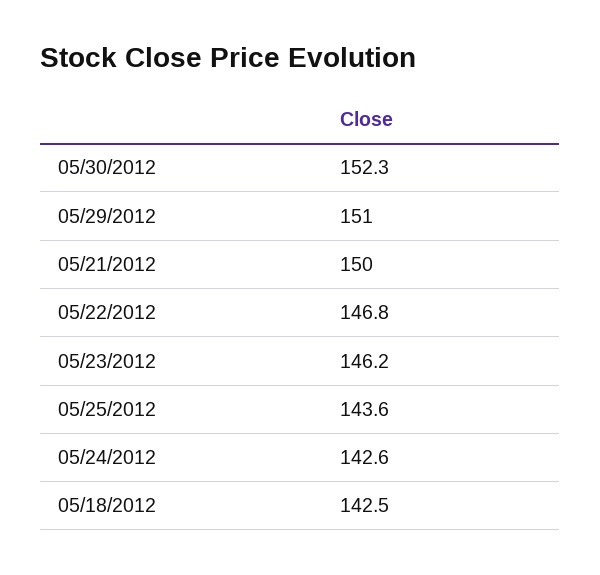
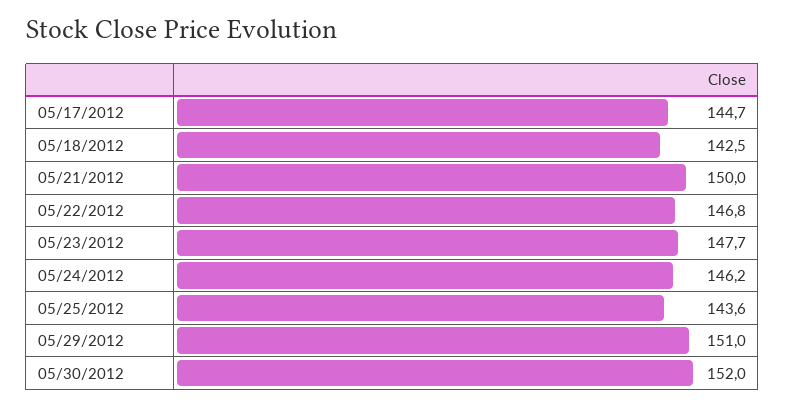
  {
-   "05/30/2012": 152.3,
+   "05/30/2012": 152,
    "05/29/2012": 151,
    "05/21/2012": 150,
    "05/22/2012": 146.8,
-   "05/23/2012": 146.2,
+   "05/23/2012": 147.7,
    "05/25/2012": 143.6,
-   "05/24/2012": 142.6,
+   "05/24/2012": 146.2,
-   "05/18/2012": 142.5
+   "05/18/2012": 142.5,
+   "05/17/2012": 144.7
  }

